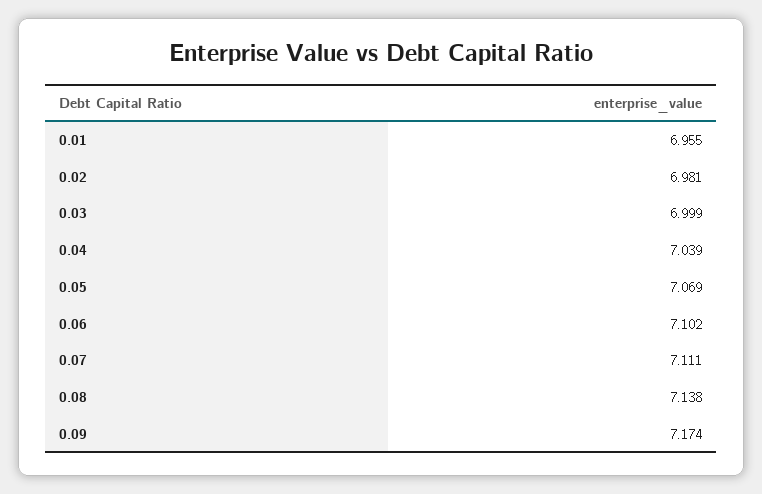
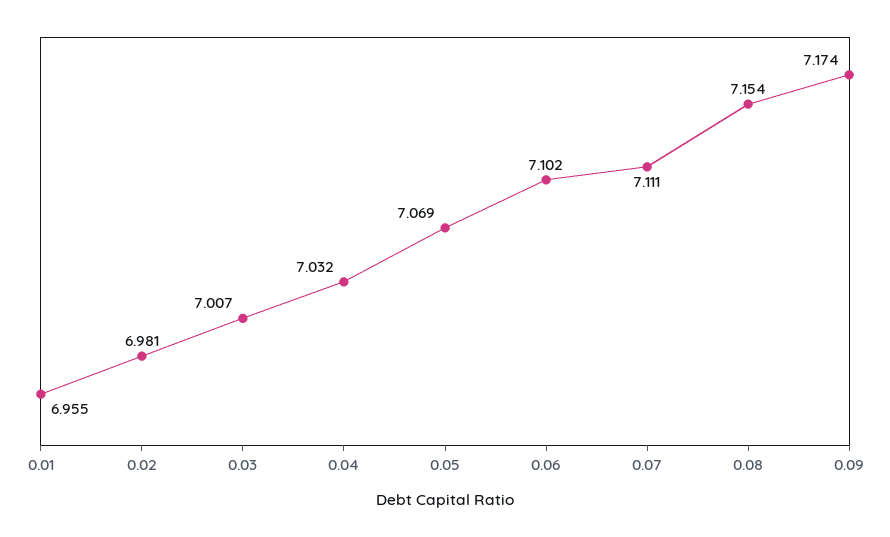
  {
    "0.01": 6.955,
    "0.02": 6.981,
-   "0.03": 6.999,
+   "0.03": 7.007,
-   "0.04": 7.039,
+   "0.04": 7.032,
    "0.05": 7.069,
    "0.06": 7.102,
    "0.07": 7.111,
-   "0.08": 7.138,
+   "0.08": 7.154,
    "0.09": 7.174
  }

